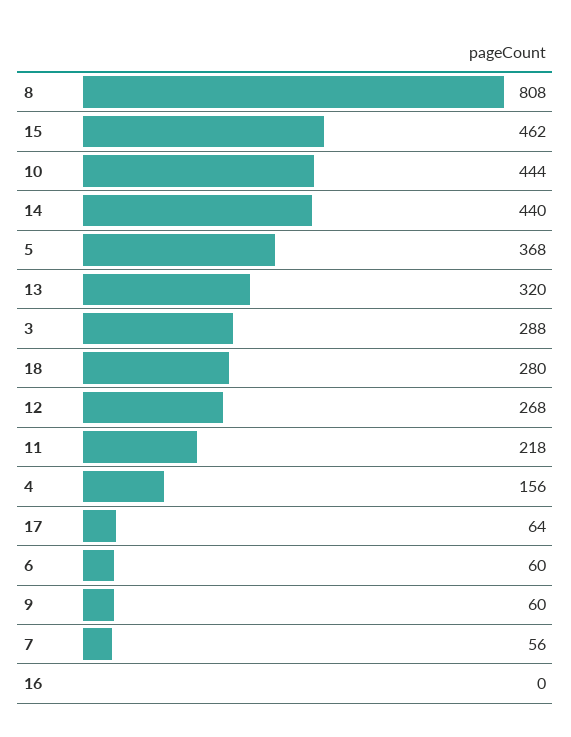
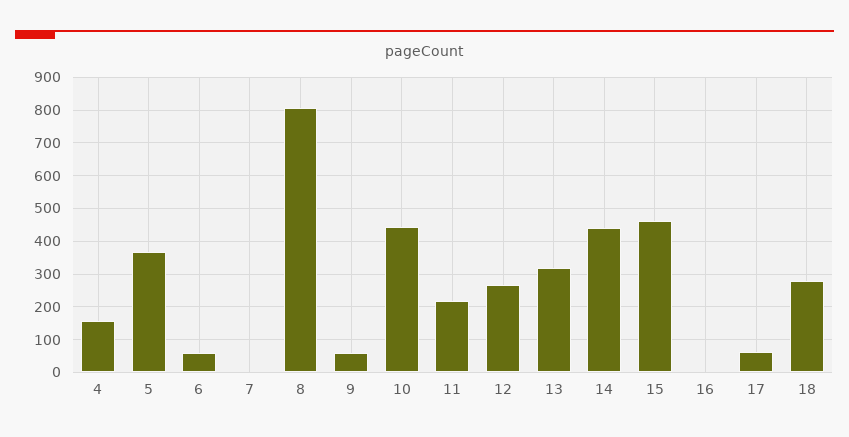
  {
    "8": 808,
    "15": 462,
    "10": 444,
    "14": 440,
    "5": 368,
    "13": 320,
-   "3": 288,
    "18": 280,
    "12": 268,
    "11": 218,
    "4": 156,
    "17": 64,
    "6": 60,
    "9": 60,
-   "7": 56,
+   "7": 0,
    "16": 0
  }

